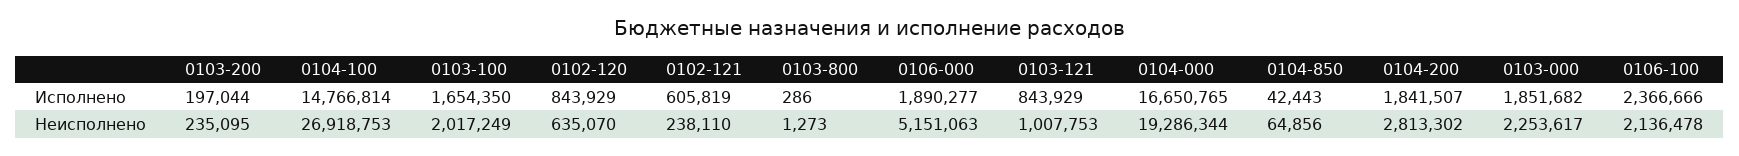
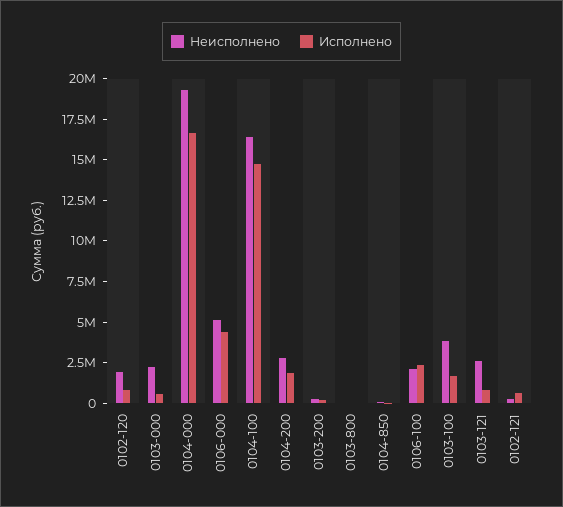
  {
    "Исполнено": {
      "0103-200": 197044,
      "0104-100": 14766814,
      "0103-100": 1654350,
      "0102-120": 843929,
      "0102-121": 605819,
      "0103-800": 286,
-     "0106-000": 1890277,
+     "0106-000": 4500000,
      "0103-121": 843929,
      "0104-000": 16650765,
      "0104-850": 42443,
      "0104-200": 1841507,
-     "0103-000": 1851682,
+     "0103-000": 500000,
      "0106-100": 2366666
    },
    "Неисполнено": {
      "0103-200": 235095,
-     "0104-100": 26918753,
+     "0104-100": 16500000,
-     "0103-100": 2017249,
+     "0103-100": 4000000,
-     "0102-120": 635070,
+     "0102-120": 2000000,
      "0102-121": 238110,
      "0103-800": 1273,
      "0106-000": 5151063,
-     "0103-121": 1007753,
+     "0103-121": 2500000,
      "0104-000": 19286344,
      "0104-850": 64856,
      "0104-200": 2813302,
      "0103-000": 2253617,
      "0106-100": 2136478
    }
  }

